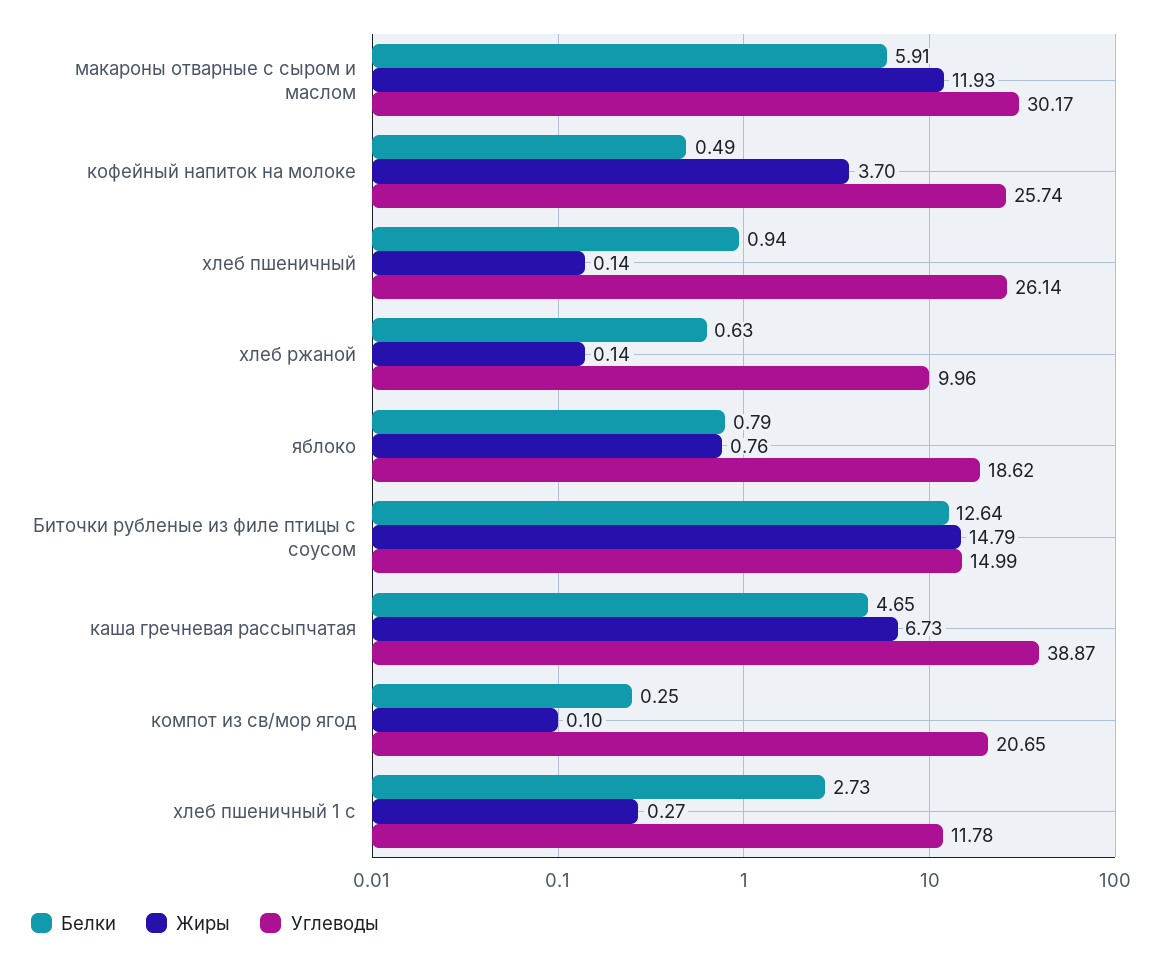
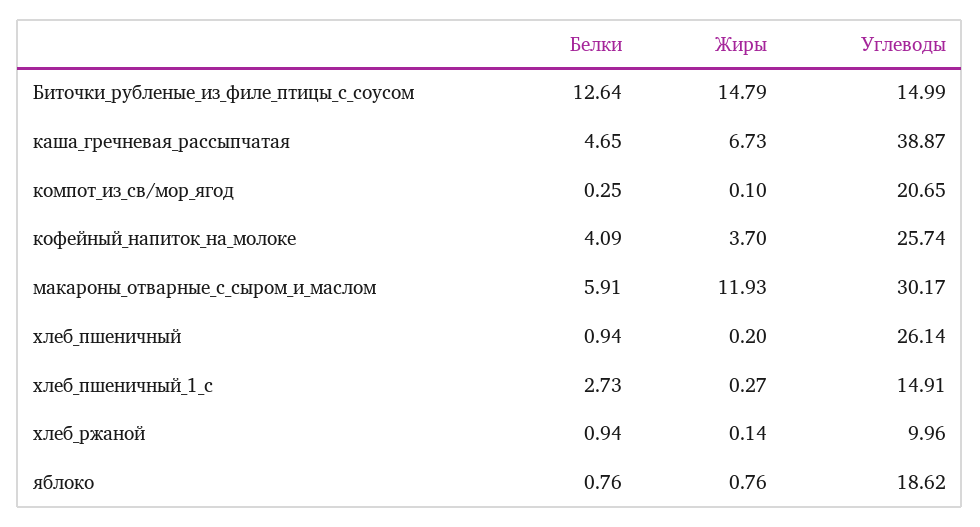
  {
    "Белки": {
      "макароны отварные с сыром и маслом": 5.91,
-     "кофейный напиток на молоке": 0.49,
+     "кофейный напиток на молоке": 4.09,
      "хлеб пшеничный": 0.94,
-     "хлеб ржаной": 0.63,
+     "хлеб ржаной": 0.94,
-     "яблоко": 0.79,
+     "яблоко": 0.76,
      "Биточки рубленые из филе птицы с соусом": 12.64,
      "каша гречневая рассыпчатая": 4.65,
      "компот из св/мор ягод": 0.25,
      "хлеб пшеничный 1 с": 2.73
    },
    "Жиры": {
      "макароны отварные с сыром и маслом": 11.93,
      "кофейный напиток на молоке": 3.7,
-     "хлеб пшеничный": 0.14,
+     "хлеб пшеничный": 0.2,
      "хлеб ржаной": 0.14,
      "яблоко": 0.76,
      "Биточки рубленые из филе птицы с соусом": 14.79,
      "каша гречневая рассыпчатая": 6.73,
      "компот из св/мор ягод": 0.1,
      "хлеб пшеничный 1 с": 0.27
    },
    "Углеводы": {
      "макароны отварные с сыром и маслом": 30.17,
      "кофейный напиток на молоке": 25.74,
      "хлеб пшеничный": 26.14,
      "хлеб ржаной": 9.96,
      "яблоко": 18.62,
      "Биточки рубленые из филе птицы с соусом": 14.99,
      "каша гречневая рассыпчатая": 38.87,
      "компот из св/мор ягод": 20.65,
-     "хлеб пшеничный 1 с": 11.78
+     "хлеб пшеничный 1 с": 14.91
    }
  }

